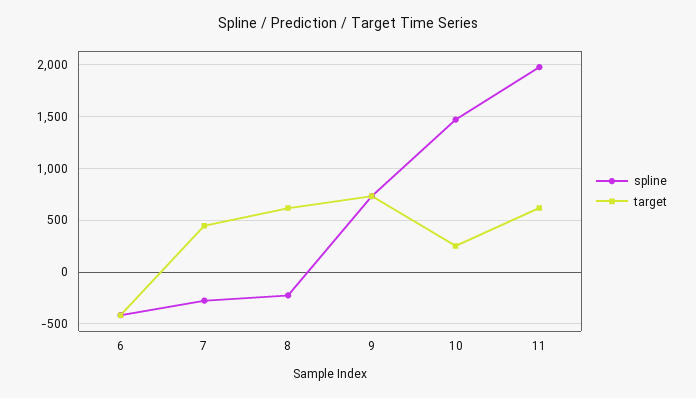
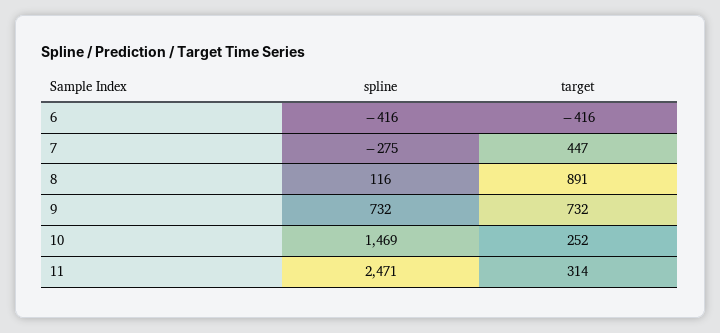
  {
    "spline": {
      "6": -416,
      "7": -275,
-     "8": -200,
+     "8": 116,
      "9": 732,
      "10": 1469,
-     "11": 2000
+     "11": 2471
    },
    "target": {
      "6": -416,
      "7": 447,
-     "8": 600,
+     "8": 891,
      "9": 732,
      "10": 252,
-     "11": 600
+     "11": 314
    }
  }

